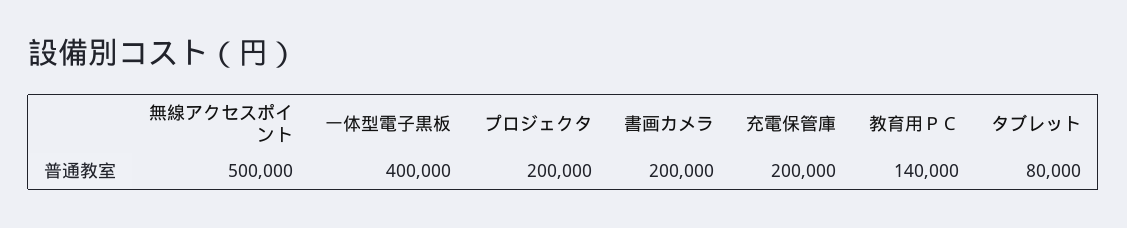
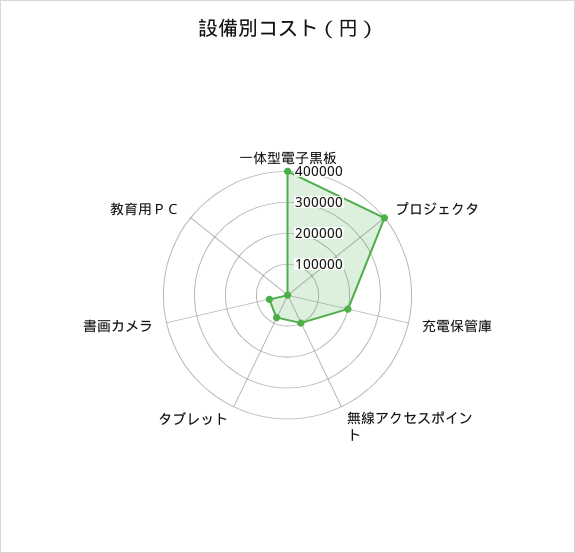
  {
-   "無線アクセスポイント": 500000,
+   "無線アクセスポイント": 100000,
    "一体型電子黒板": 400000,
-   "プロジェクタ": 200000,
+   "プロジェクタ": 400000,
-   "書画カメラ": 200000,
+   "書画カメラ": 50000,
    "充電保管庫": 200000,
-   "教育用ＰＣ": 140000,
+   "教育用ＰＣ": 0,
    "タブレット": 80000
  }

